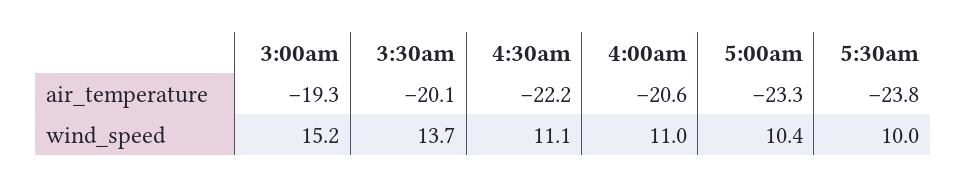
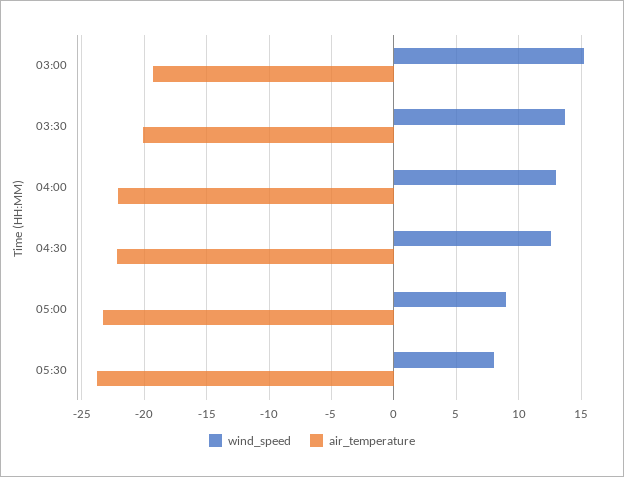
  {
    "air_temperature": {
      "3:00am": -19.3,
      "3:30am": -20.1,
      "4:30am": -22.2,
-     "4:00am": -20.6,
+     "4:00am": -22,
      "5:00am": -23.3,
      "5:30am": -23.8
    },
    "wind_speed": {
      "3:00am": 15.2,
      "3:30am": 13.7,
-     "4:30am": 11.1,
+     "4:30am": 12.5,
-     "4:00am": 11,
+     "4:00am": 13,
-     "5:00am": 10.4,
+     "5:00am": 9,
-     "5:30am": 10
+     "5:30am": 8
    }
  }

